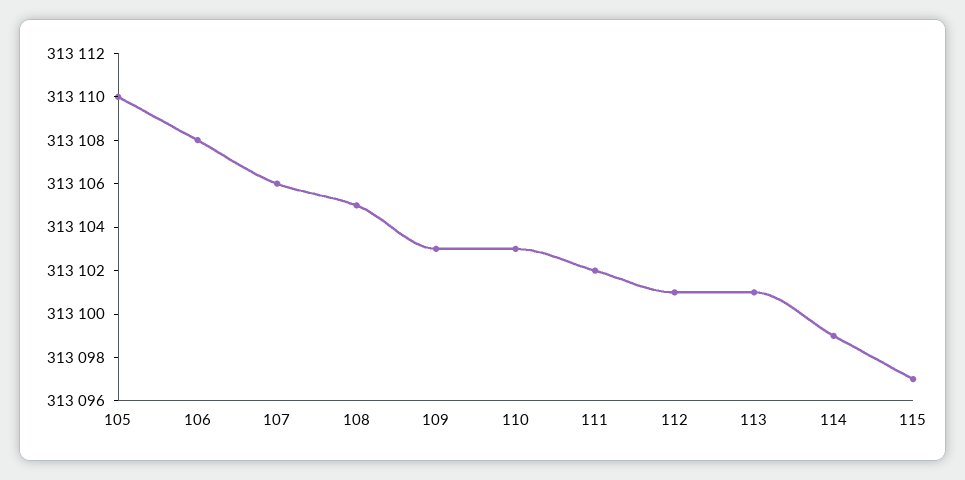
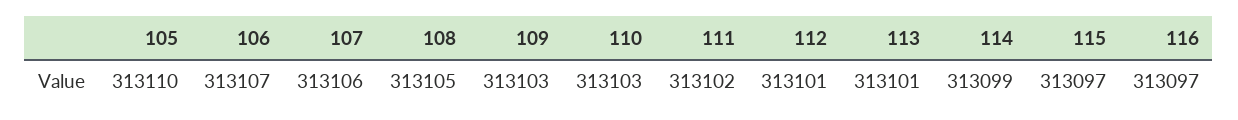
  {
    "105": 313110,
-   "106": 313108,
+   "106": 313107,
    "107": 313106,
    "108": 313105,
    "109": 313103,
    "110": 313103,
    "111": 313102,
    "112": 313101,
    "113": 313101,
    "114": 313099,
-   "115": 313097
+   "115": 313097,
+   "116": 313097
  }

